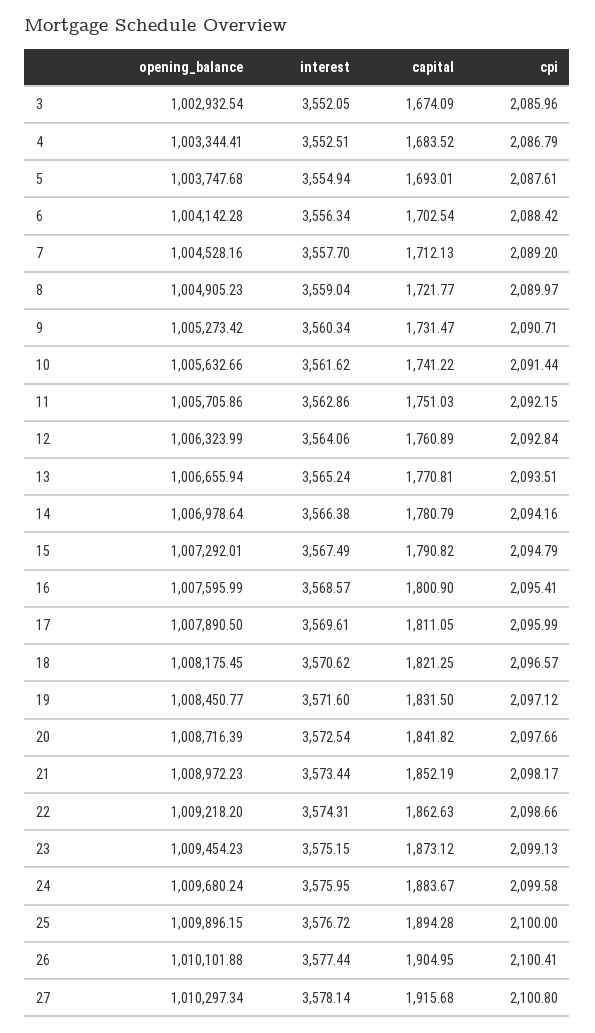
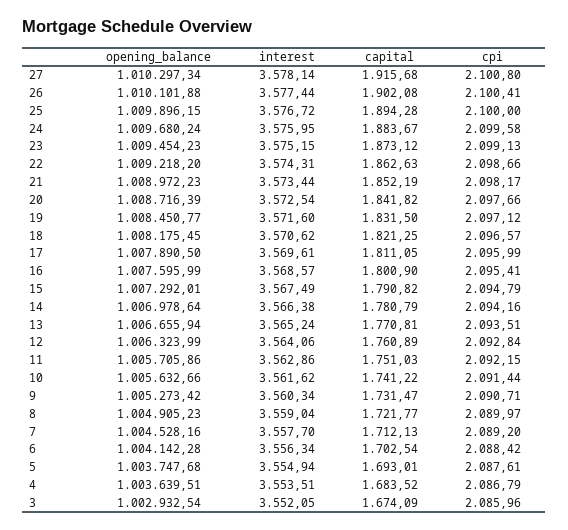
  {
    "opening_balance": {
      "3": 1002932.54,
-     "4": 1003344.41,
+     "4": 1003639.51,
      "5": 1003747.68,
      "6": 1004142.28,
      "7": 1004528.16,
      "8": 1004905.23,
      "9": 1005273.42,
      "10": 1005632.66,
      "11": 1005705.86,
      "12": 1006323.99,
      "13": 1006655.94,
      "14": 1006978.64,
      "15": 1007292.01,
      "16": 1007595.99,
      "17": 1007890.5,
      "18": 1008175.45,
      "19": 1008450.77,
      "20": 1008716.39,
      "21": 1008972.23,
      "22": 1009218.2,
      "23": 1009454.23,
      "24": 1009680.24,
      "25": 1009896.15,
      "26": 1010101.88,
      "27": 1010297.34
    },
    "interest": {
      "3": 3552.05,
-     "4": 3552.51,
+     "4": 3553.51,
      "5": 3554.94,
      "6": 3556.34,
      "7": 3557.7,
      "8": 3559.04,
      "9": 3560.34,
      "10": 3561.62,
      "11": 3562.86,
      "12": 3564.06,
      "13": 3565.24,
      "14": 3566.38,
      "15": 3567.49,
      "16": 3568.57,
      "17": 3569.61,
      "18": 3570.62,
      "19": 3571.6,
      "20": 3572.54,
      "21": 3573.44,
      "22": 3574.31,
      "23": 3575.15,
      "24": 3575.95,
      "25": 3576.72,
      "26": 3577.44,
      "27": 3578.14
    },
    "capital": {
      "3": 1674.09,
      "4": 1683.52,
      "5": 1693.01,
      "6": 1702.54,
      "7": 1712.13,
      "8": 1721.77,
      "9": 1731.47,
      "10": 1741.22,
      "11": 1751.03,
      "12": 1760.89,
      "13": 1770.81,
      "14": 1780.79,
      "15": 1790.82,
      "16": 1800.9,
      "17": 1811.05,
      "18": 1821.25,
      "19": 1831.5,
      "20": 1841.82,
      "21": 1852.19,
      "22": 1862.63,
      "23": 1873.12,
      "24": 1883.67,
      "25": 1894.28,
-     "26": 1904.95,
+     "26": 1902.08,
      "27": 1915.68
    },
    "cpi": {
      "3": 2085.96,
      "4": 2086.79,
      "5": 2087.61,
      "6": 2088.42,
      "7": 2089.2,
      "8": 2089.97,
      "9": 2090.71,
      "10": 2091.44,
      "11": 2092.15,
      "12": 2092.84,
      "13": 2093.51,
      "14": 2094.16,
      "15": 2094.79,
      "16": 2095.41,
      "17": 2095.99,
      "18": 2096.57,
      "19": 2097.12,
      "20": 2097.66,
      "21": 2098.17,
      "22": 2098.66,
      "23": 2099.13,
      "24": 2099.58,
      "25": 2100,
      "26": 2100.41,
      "27": 2100.8
    }
  }

